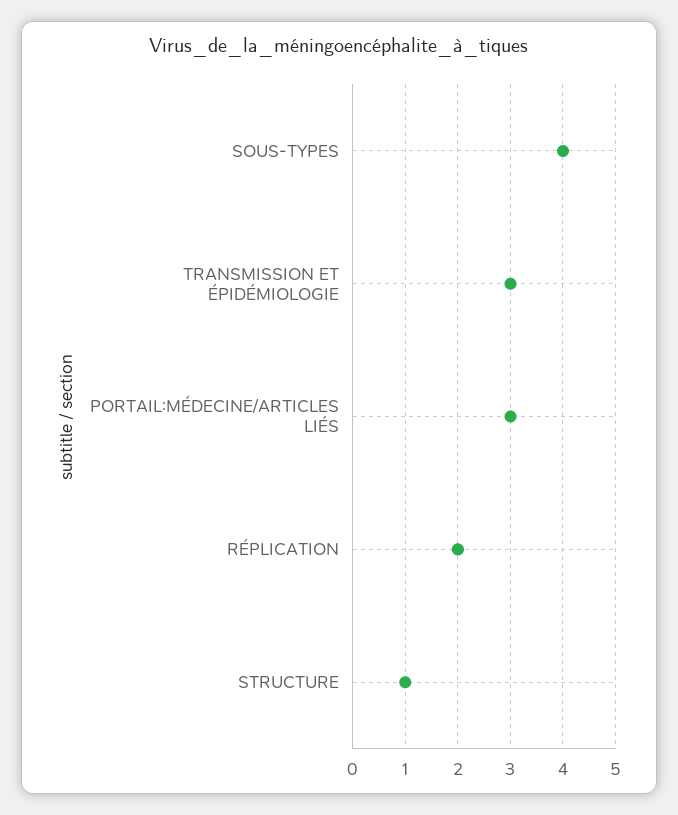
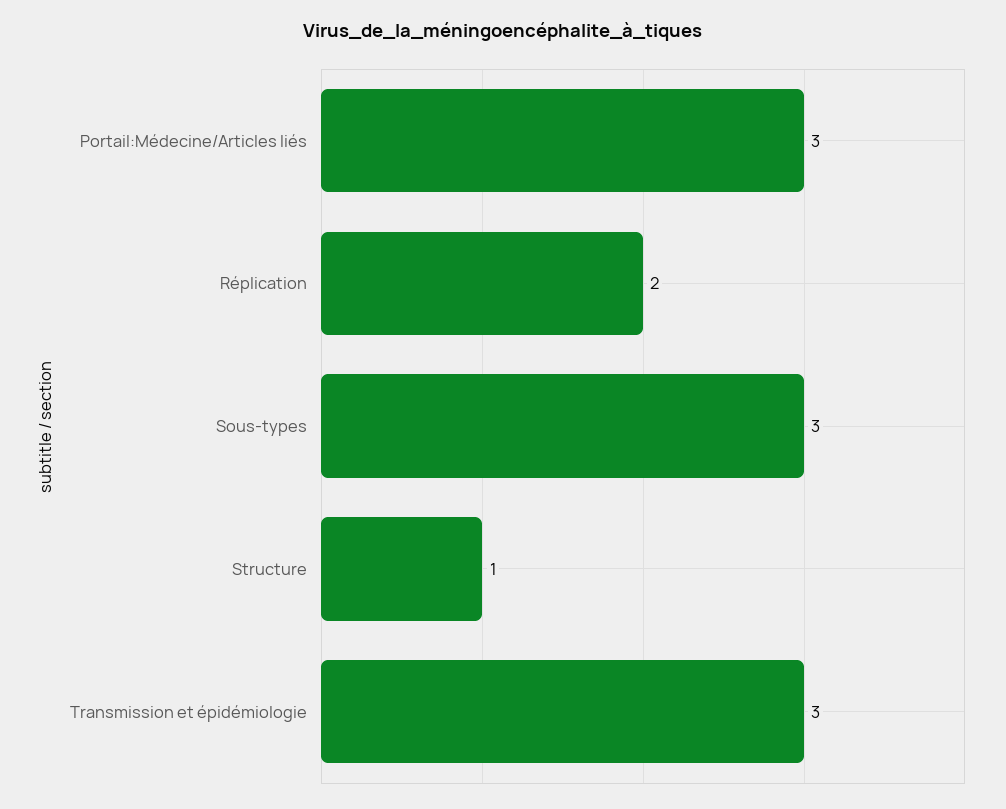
  {
-   "SOUS-TYPES": 4,
+   "SOUS-TYPES": 3,
    "TRANSMISSION ET ÉPIDÉMIOLOGIE": 3,
    "PORTAIL:MÉDECINE/ARTICLES LIÉS": 3,
    "RÉPLICATION": 2,
    "STRUCTURE": 1
  }

